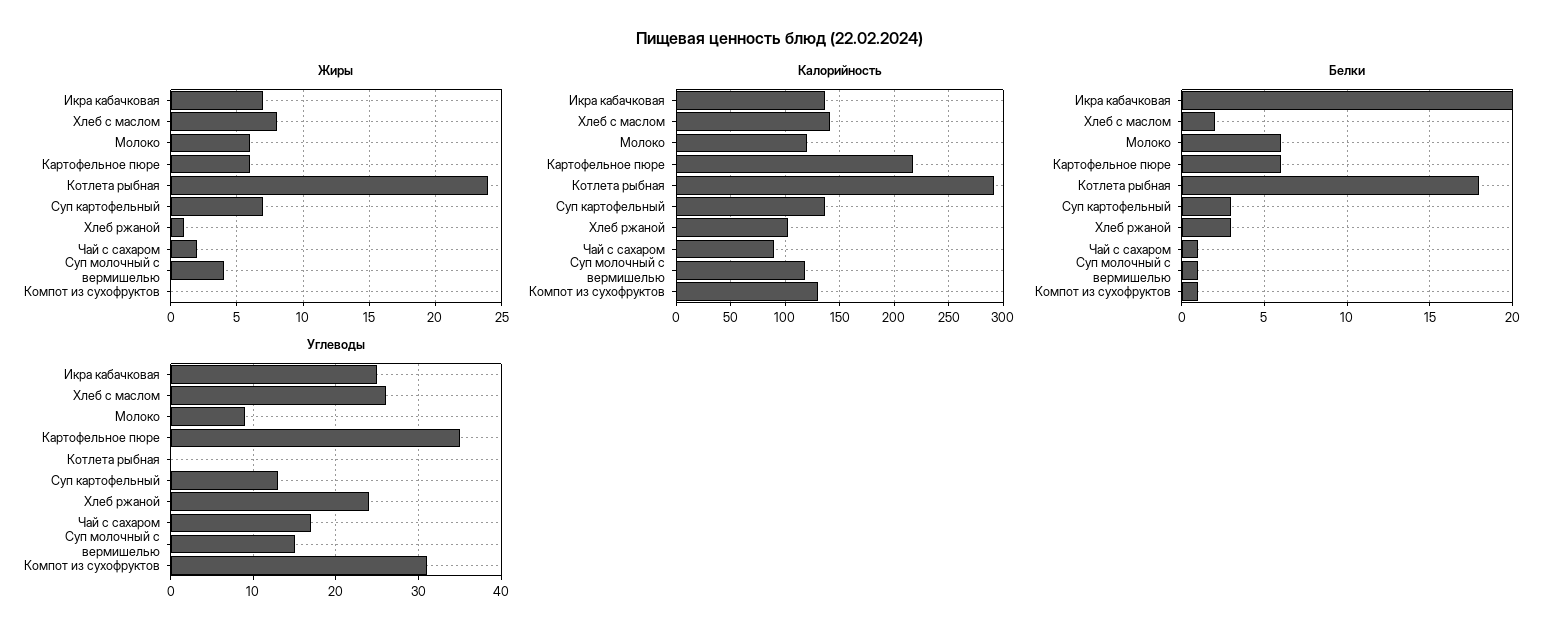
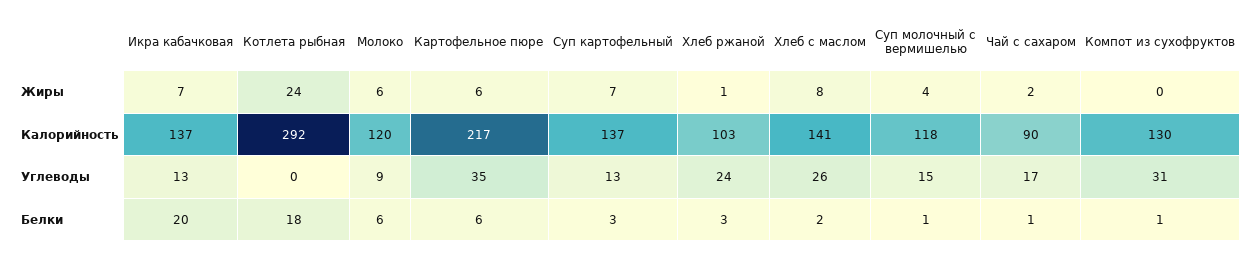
  {
    "Жиры": {
      "Икра кабачковая": 7,
      "Хлеб с маслом": 8,
      "Молоко": 6,
      "Картофельное пюре": 6,
      "Котлета рыбная": 24,
      "Суп картофельный": 7,
      "Хлеб ржаной": 1,
      "Чай с сахаром": 2,
      "Суп молочный с вермишелью": 4,
      "Компот из сухофруктов": 0
    },
    "Калорийность": {
      "Икра кабачковая": 137,
      "Хлеб с маслом": 141,
      "Молоко": 120,
      "Картофельное пюре": 217,
      "Котлета рыбная": 292,
      "Суп картофельный": 137,
      "Хлеб ржаной": 103,
      "Чай с сахаром": 90,
      "Суп молочный с вермишелью": 118,
      "Компот из сухофруктов": 130
    },
    "Белки": {
      "Икра кабачковая": 20,
      "Хлеб с маслом": 2,
      "Молоко": 6,
      "Картофельное пюре": 6,
      "Котлета рыбная": 18,
      "Суп картофельный": 3,
      "Хлеб ржаной": 3,
      "Чай с сахаром": 1,
      "Суп молочный с вермишелью": 1,
      "Компот из сухофруктов": 1
    },
    "Углеводы": {
-     "Икра кабачковая": 25,
+     "Икра кабачковая": 13,
      "Хлеб с маслом": 26,
      "Молоко": 9,
      "Картофельное пюре": 35,
      "Котлета рыбная": 0,
      "Суп картофельный": 13,
      "Хлеб ржаной": 24,
      "Чай с сахаром": 17,
      "Суп молочный с вермишелью": 15,
      "Компот из сухофруктов": 31
    }
  }

